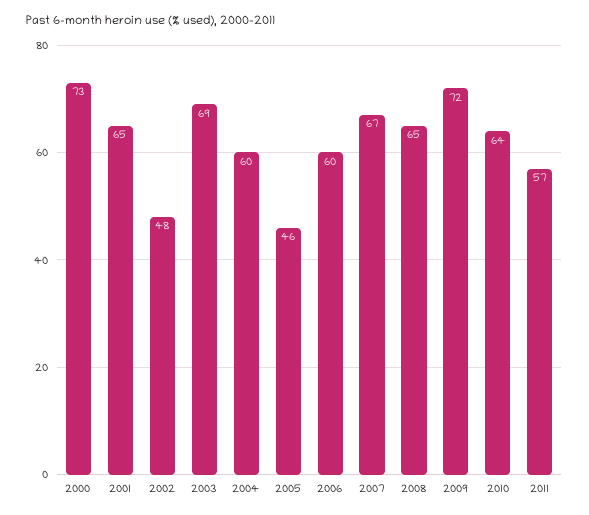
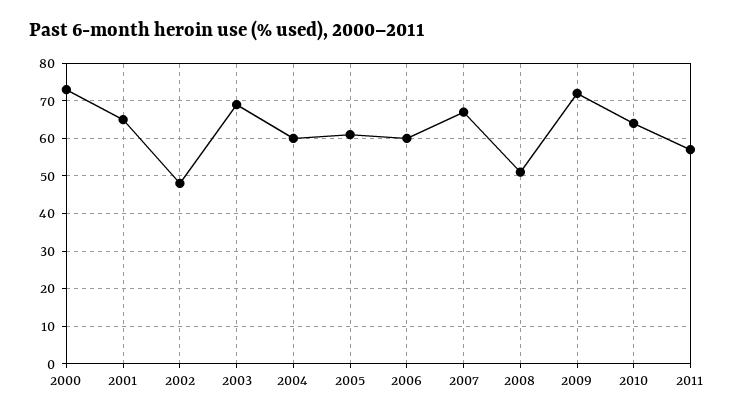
  {
    "2000": 73,
    "2001": 65,
    "2002": 48,
    "2003": 69,
    "2004": 60,
-   "2005": 46,
+   "2005": 60,
    "2006": 60,
    "2007": 67,
-   "2008": 65,
+   "2008": 50,
    "2009": 72,
    "2010": 64,
    "2011": 57
  }

